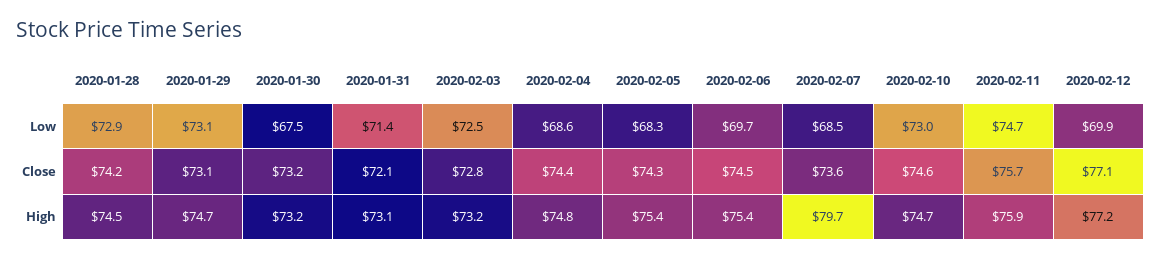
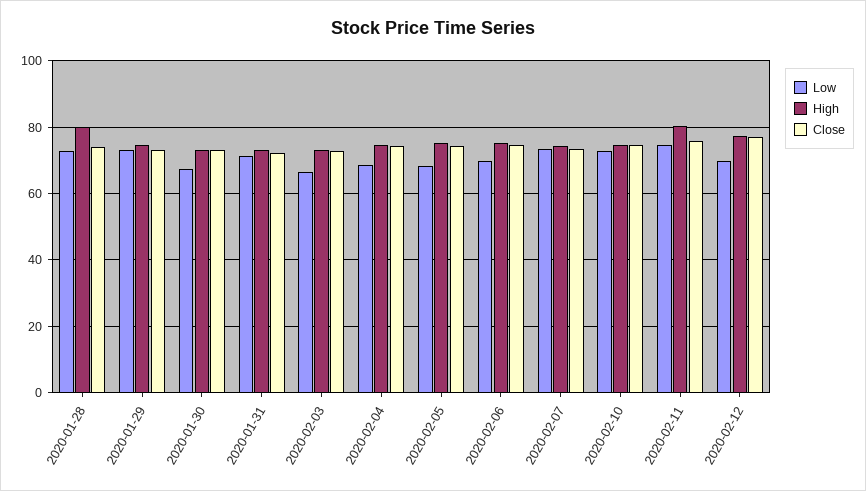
  {
    "Low": {
      "2020-01-28": 72.9,
      "2020-01-29": 73.1,
      "2020-01-30": 67.5,
      "2020-01-31": 71.4,
-     "2020-02-03": 72.5,
+     "2020-02-03": 66,
      "2020-02-04": 68.6,
      "2020-02-05": 68.3,
      "2020-02-06": 69.7,
-     "2020-02-07": 68.5,
+     "2020-02-07": 74,
      "2020-02-10": 73,
      "2020-02-11": 74.7,
      "2020-02-12": 69.9
    },
    "Close": {
      "2020-01-28": 74.2,
      "2020-01-29": 73.1,
      "2020-01-30": 73.2,
      "2020-01-31": 72.1,
      "2020-02-03": 72.8,
      "2020-02-04": 74.4,
      "2020-02-05": 74.3,
      "2020-02-06": 74.5,
      "2020-02-07": 73.6,
      "2020-02-10": 74.6,
      "2020-02-11": 75.7,
      "2020-02-12": 77.1
    },
    "High": {
-     "2020-01-28": 74.5,
+     "2020-01-28": 80,
      "2020-01-29": 74.7,
      "2020-01-30": 73.2,
      "2020-01-31": 73.1,
      "2020-02-03": 73.2,
      "2020-02-04": 74.8,
      "2020-02-05": 75.4,
      "2020-02-06": 75.4,
-     "2020-02-07": 79.7,
+     "2020-02-07": 74,
      "2020-02-10": 74.7,
-     "2020-02-11": 75.9,
+     "2020-02-11": 80,
      "2020-02-12": 77.2
    }
  }

